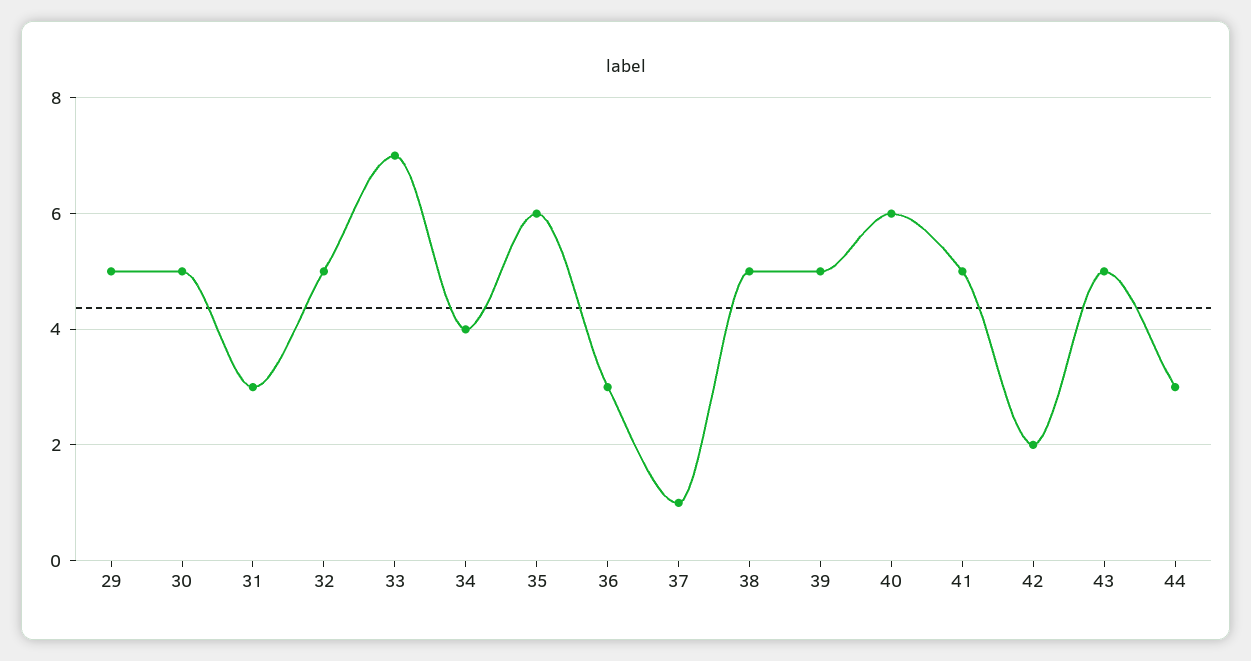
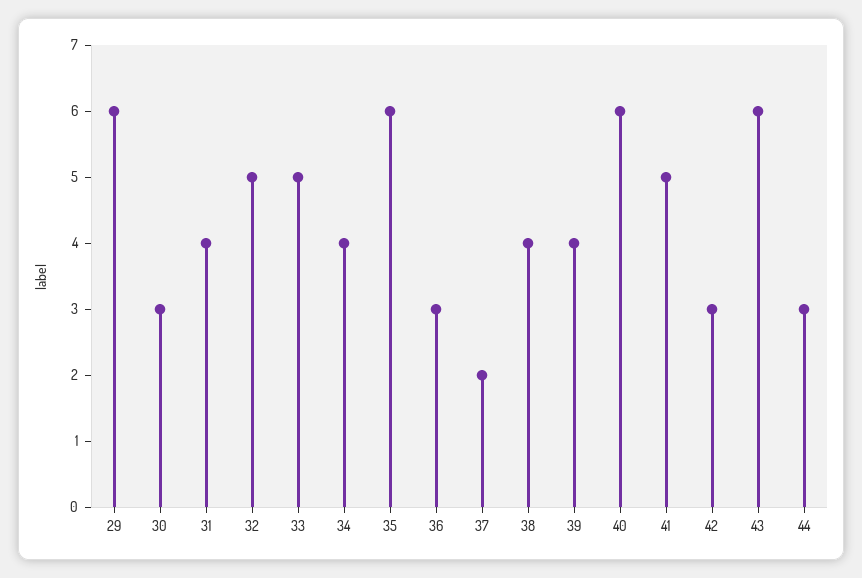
  {
-   "29": 5,
+   "29": 6,
-   "30": 5,
+   "30": 3,
-   "31": 3,
+   "31": 4,
    "32": 5,
-   "33": 7,
+   "33": 5,
    "34": 4,
    "35": 6,
    "36": 3,
-   "37": 1,
+   "37": 2,
-   "38": 5,
+   "38": 4,
-   "39": 5,
+   "39": 4,
    "40": 6,
    "41": 5,
-   "42": 2,
+   "42": 3,
-   "43": 5,
+   "43": 6,
    "44": 3
  }

